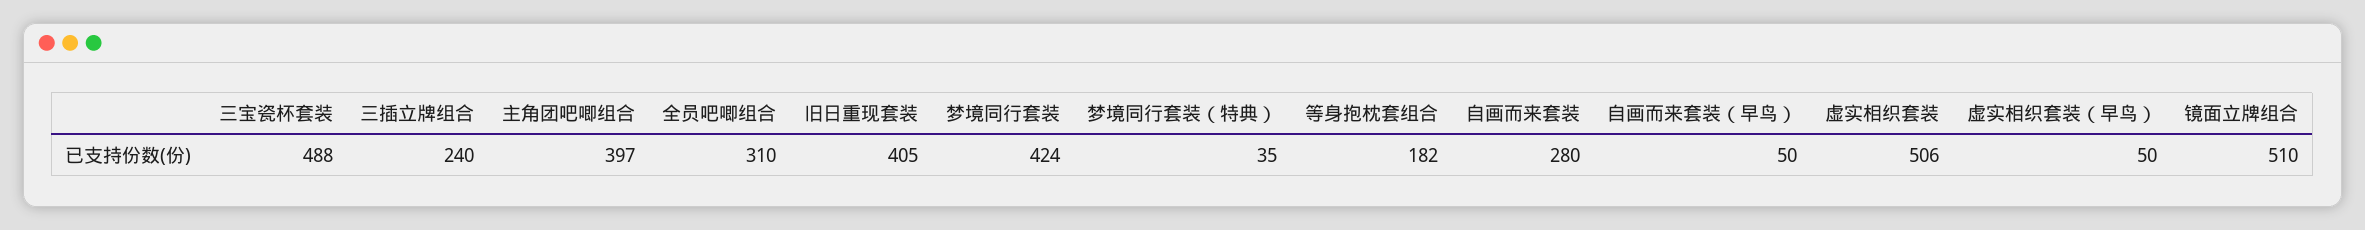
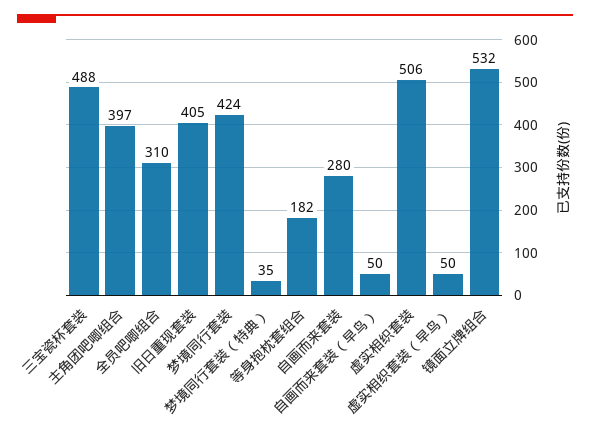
  {
    "三宝瓷杯套装": 488,
-   "三插立牌组合": 240,
    "主角团吧唧组合": 397,
    "全员吧唧组合": 310,
    "旧日重现套装": 405,
    "梦境同行套装": 424,
    "梦境同行套装（特典）": 35,
    "等身抱枕套组合": 182,
    "自画而来套装": 280,
    "自画而来套装（早鸟）": 50,
    "虚实相织套装": 506,
    "虚实相织套装（早鸟）": 50,
-   "镜面立牌组合": 510
+   "镜面立牌组合": 532
  }

